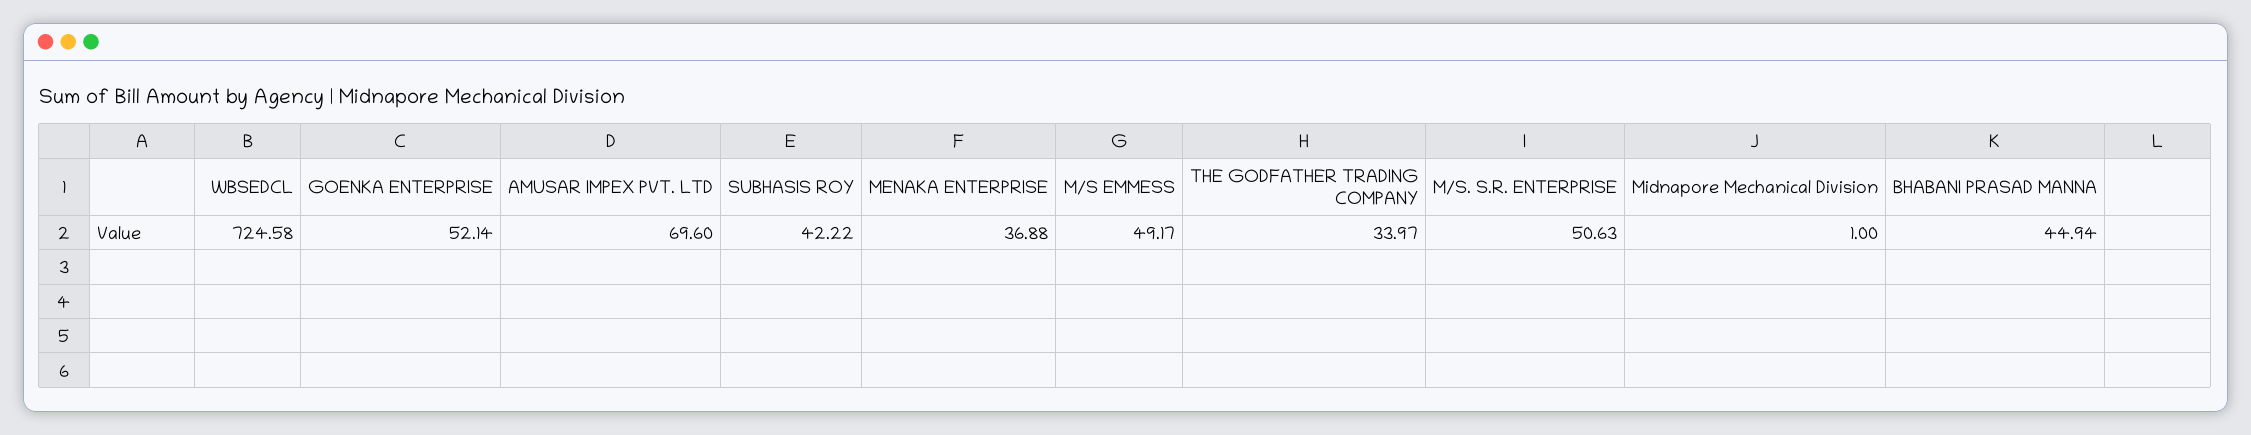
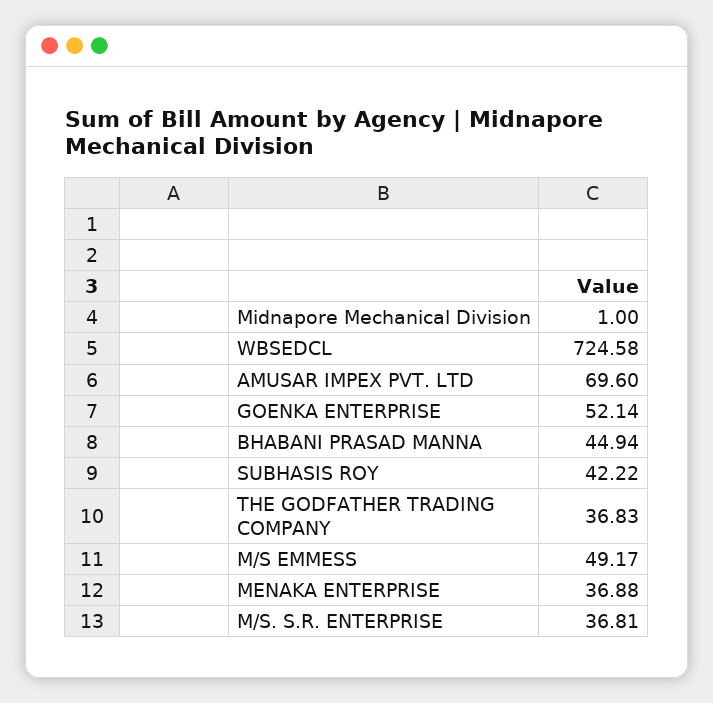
  {
    "WBSEDCL": 724.58,
    "GOENKA ENTERPRISE": 52.14,
    "AMUSAR IMPEX PVT. LTD": 69.6,
    "SUBHASIS ROY": 42.22,
    "MENAKA ENTERPRISE": 36.88,
    "M/S EMMESS": 49.17,
-   "THE GODFATHER TRADING COMPANY": 33.97,
+   "THE GODFATHER TRADING COMPANY": 36.83,
-   "M/S. S.R. ENTERPRISE": 50.63,
+   "M/S. S.R. ENTERPRISE": 36.81,
    "Midnapore Mechanical Division": 1,
    "BHABANI PRASAD MANNA": 44.94
  }

